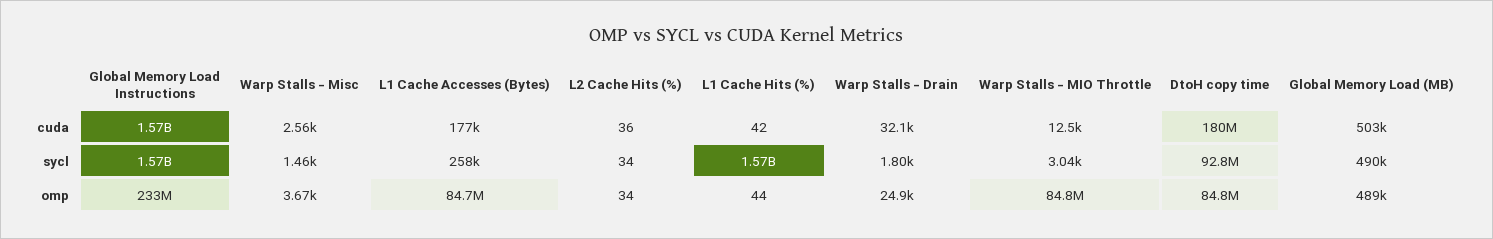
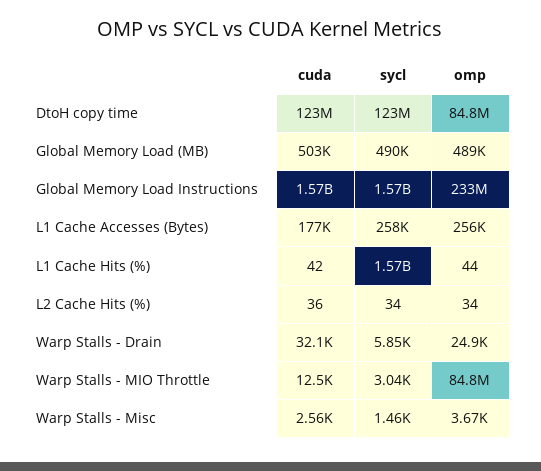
  {
    "Global Memory Load Instructions": {
      "cuda": 1570000000,
      "sycl": 1570000000,
      "omp": 233000000
    },
    "Warp Stalls - Misc": {
      "cuda": 2560,
      "sycl": 1460,
      "omp": 3670
    },
    "L1 Cache Accesses (Bytes)": {
      "cuda": 177000,
      "sycl": 258000,
-     "omp": 84700000
+     "omp": 256000
    },
    "L2 Cache Hits (%)": {
      "cuda": 36,
      "sycl": 34,
      "omp": 34
    },
    "L1 Cache Hits (%)": {
      "cuda": 42,
      "sycl": 1570000000,
      "omp": 44
    },
    "Warp Stalls - Drain": {
      "cuda": 32100,
-     "sycl": 1800,
+     "sycl": 5850,
      "omp": 24900
    },
    "Warp Stalls - MIO Throttle": {
      "cuda": 12500,
      "sycl": 3040,
      "omp": 84800000
    },
    "DtoH copy time": {
-     "cuda": 180000000,
+     "cuda": 123000000,
-     "sycl": 92800000,
+     "sycl": 123000000,
      "omp": 84800000
    },
    "Global Memory Load (MB)": {
      "cuda": 503000,
      "sycl": 490000,
      "omp": 489000
    }
  }

